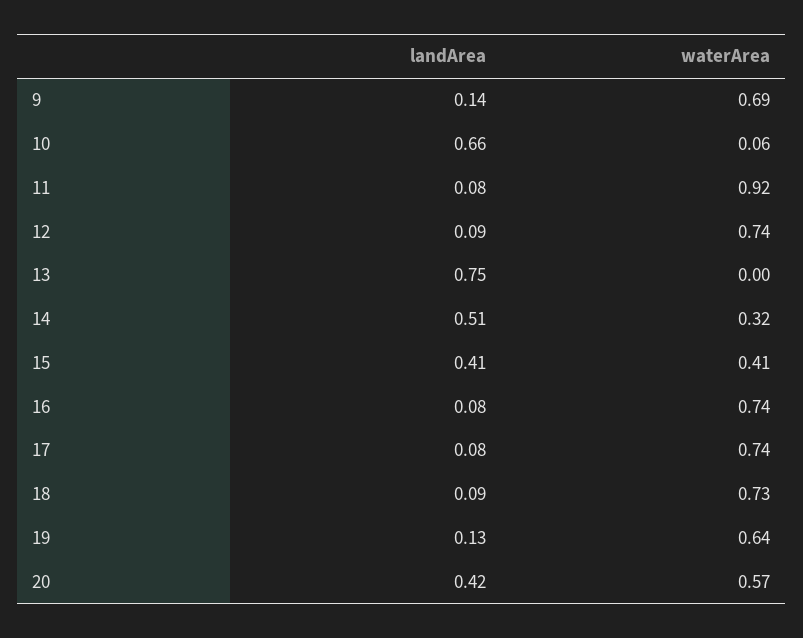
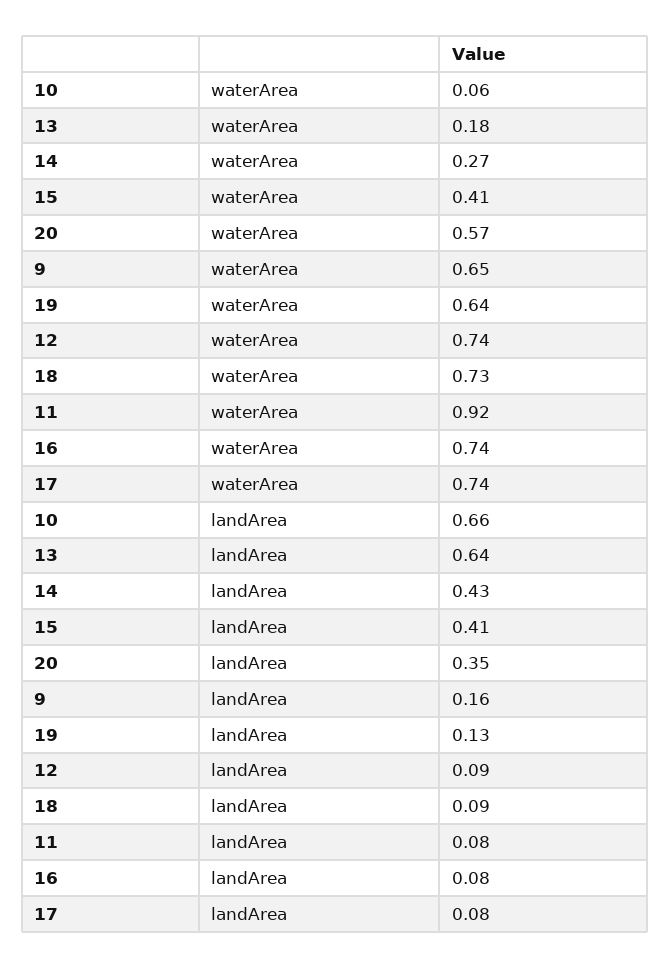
  {
    "landArea": {
-     "9": 0.14,
+     "9": 0.16,
      "10": 0.66,
      "11": 0.08,
      "12": 0.09,
-     "13": 0.75,
+     "13": 0.64,
-     "14": 0.51,
+     "14": 0.43,
      "15": 0.41,
      "16": 0.08,
      "17": 0.08,
      "18": 0.09,
      "19": 0.13,
-     "20": 0.42
+     "20": 0.35
    },
    "waterArea": {
-     "9": 0.69,
+     "9": 0.65,
      "10": 0.06,
      "11": 0.92,
      "12": 0.74,
-     "13": 0,
+     "13": 0.18,
-     "14": 0.32,
+     "14": 0.27,
      "15": 0.41,
      "16": 0.74,
      "17": 0.74,
      "18": 0.73,
      "19": 0.64,
      "20": 0.57
    }
  }

